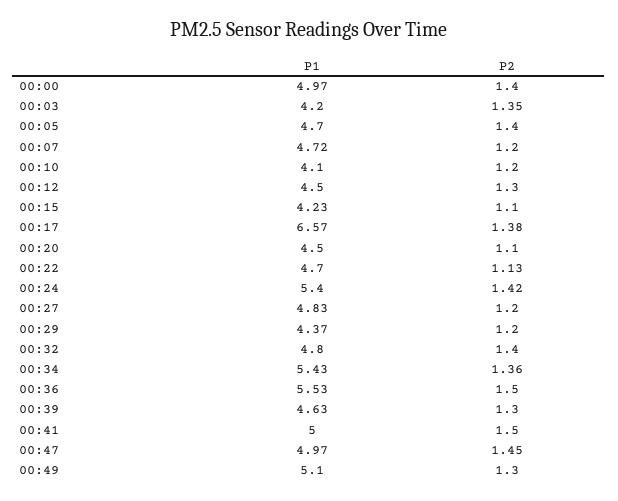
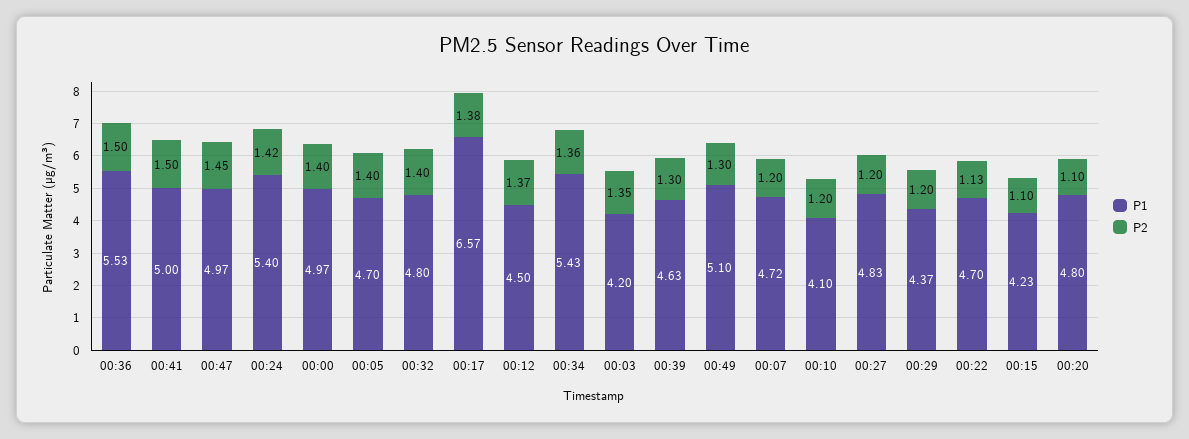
  {
    "P1": {
      "00:00": 4.97,
      "00:03": 4.2,
      "00:05": 4.7,
      "00:07": 4.72,
      "00:10": 4.1,
      "00:12": 4.5,
      "00:15": 4.23,
      "00:17": 6.57,
-     "00:20": 4.5,
+     "00:20": 4.8,
      "00:22": 4.7,
      "00:24": 5.4,
      "00:27": 4.83,
      "00:29": 4.37,
      "00:32": 4.8,
      "00:34": 5.43,
      "00:36": 5.53,
      "00:39": 4.63,
      "00:41": 5,
      "00:47": 4.97,
      "00:49": 5.1
    },
    "P2": {
      "00:00": 1.4,
      "00:03": 1.35,
      "00:05": 1.4,
      "00:07": 1.2,
      "00:10": 1.2,
-     "00:12": 1.3,
+     "00:12": 1.37,
      "00:15": 1.1,
      "00:17": 1.38,
      "00:20": 1.1,
      "00:22": 1.13,
      "00:24": 1.42,
      "00:27": 1.2,
      "00:29": 1.2,
      "00:32": 1.4,
      "00:34": 1.36,
      "00:36": 1.5,
      "00:39": 1.3,
      "00:41": 1.5,
      "00:47": 1.45,
      "00:49": 1.3
    }
  }

